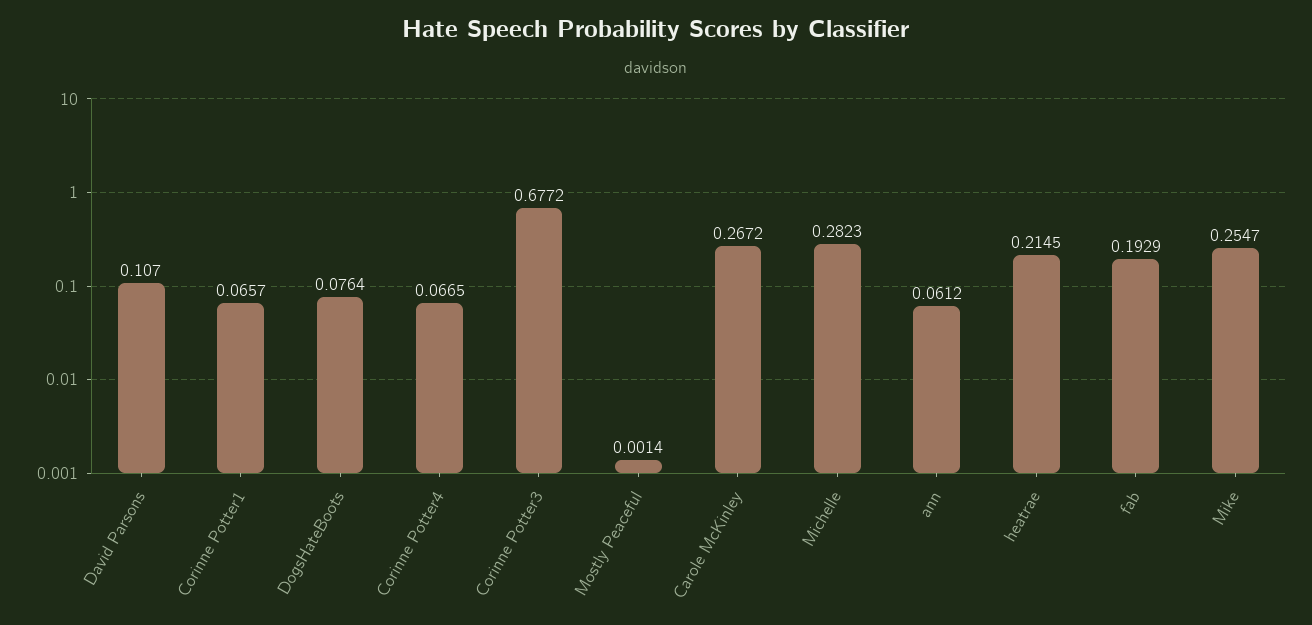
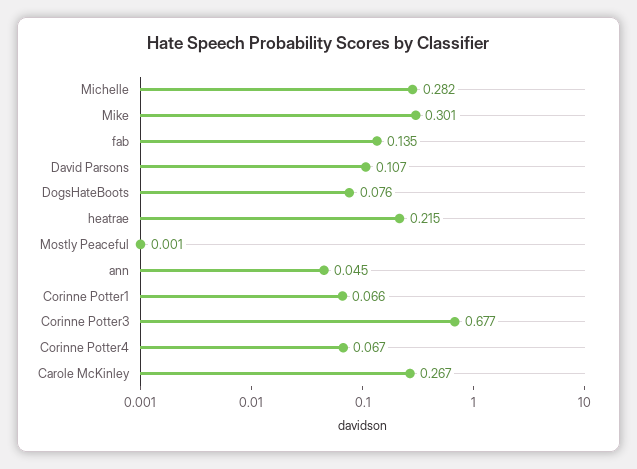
  {
    "David Parsons": 0.107,
    "Corinne Potter1": 0.0657,
    "DogsHateBoots": 0.0764,
    "Corinne Potter4": 0.0665,
    "Corinne Potter3": 0.6772,
    "Mostly Peaceful": 0.0014,
    "Carole McKinley": 0.2672,
    "Michelle": 0.2823,
-   "ann": 0.0612,
+   "ann": 0.045,
    "heatrae": 0.2145,
-   "fab": 0.1929,
+   "fab": 0.135,
-   "Mike": 0.2547
+   "Mike": 0.301
  }

